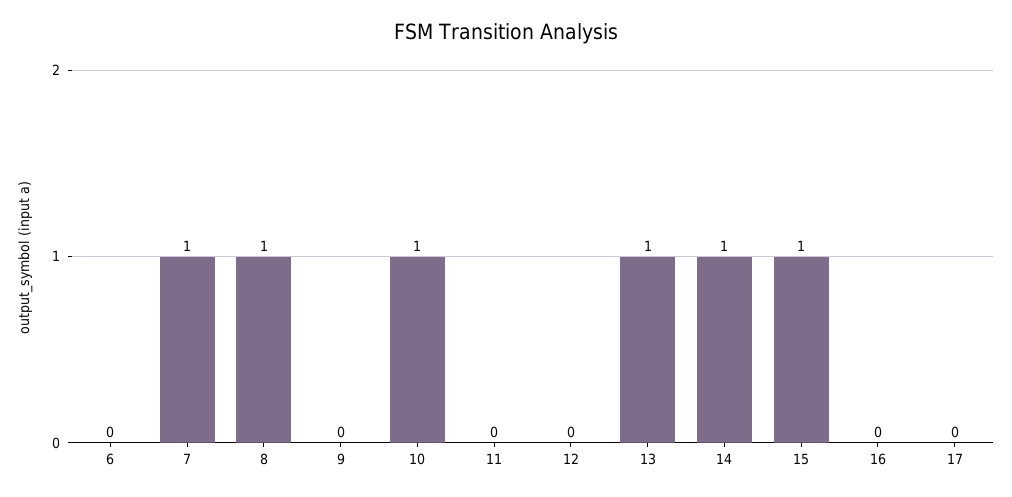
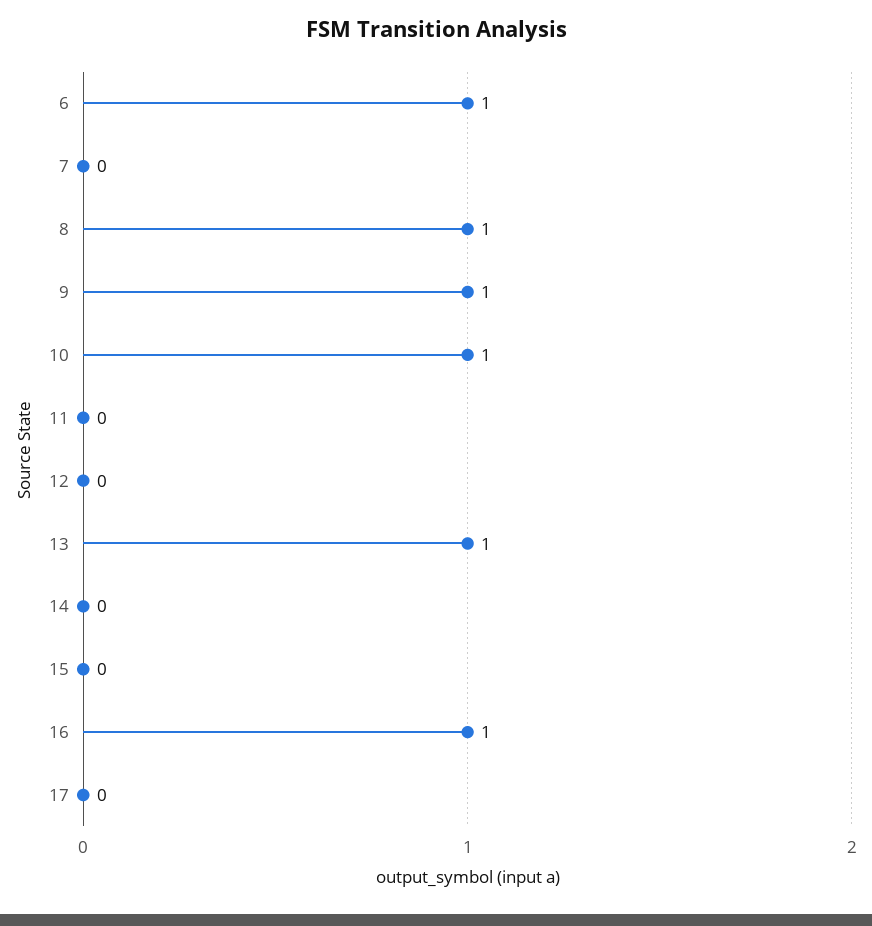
  {
-   "6": 0,
+   "6": 1,
-   "7": 1,
+   "7": 0,
    "8": 1,
-   "9": 0,
+   "9": 1,
    "10": 1,
    "11": 0,
    "12": 0,
    "13": 1,
-   "14": 1,
+   "14": 0,
-   "15": 1,
+   "15": 0,
-   "16": 0,
+   "16": 1,
    "17": 0
  }

